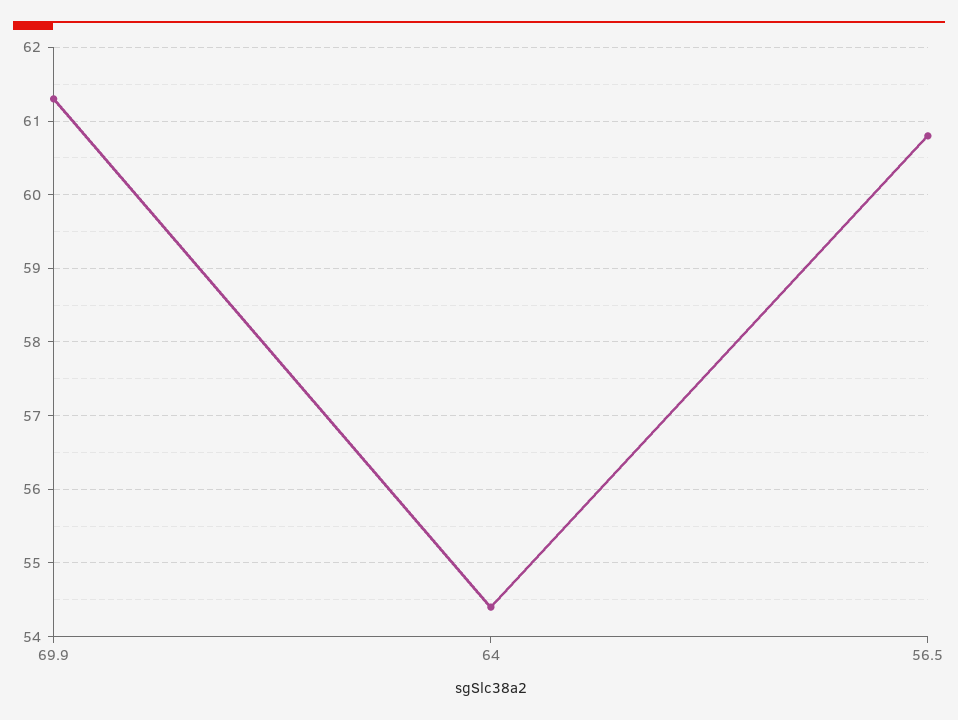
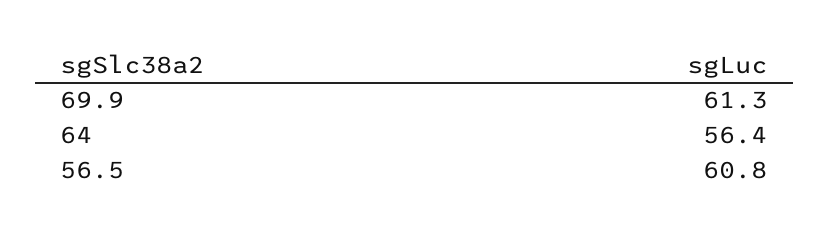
  {
    "69.9": 61.3,
-   "64": 54.4,
+   "64": 56.4,
    "56.5": 60.8
  }

